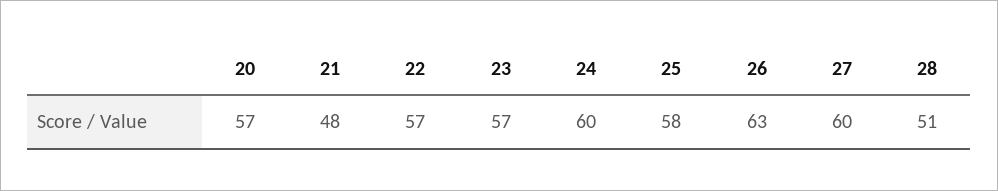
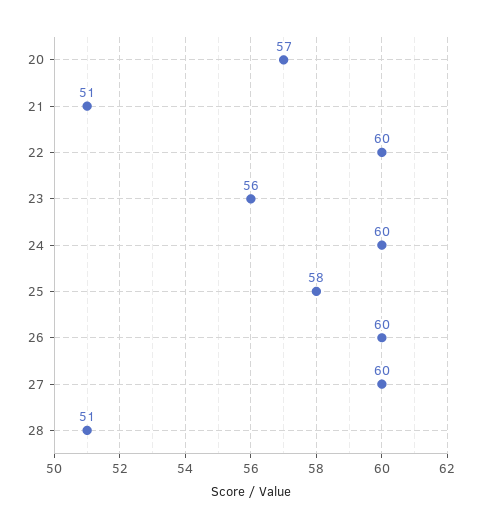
  {
    "20": 57,
-   "21": 48,
+   "21": 51,
-   "22": 57,
+   "22": 60,
-   "23": 57,
+   "23": 56,
    "24": 60,
    "25": 58,
-   "26": 63,
+   "26": 60,
    "27": 60,
    "28": 51
  }

